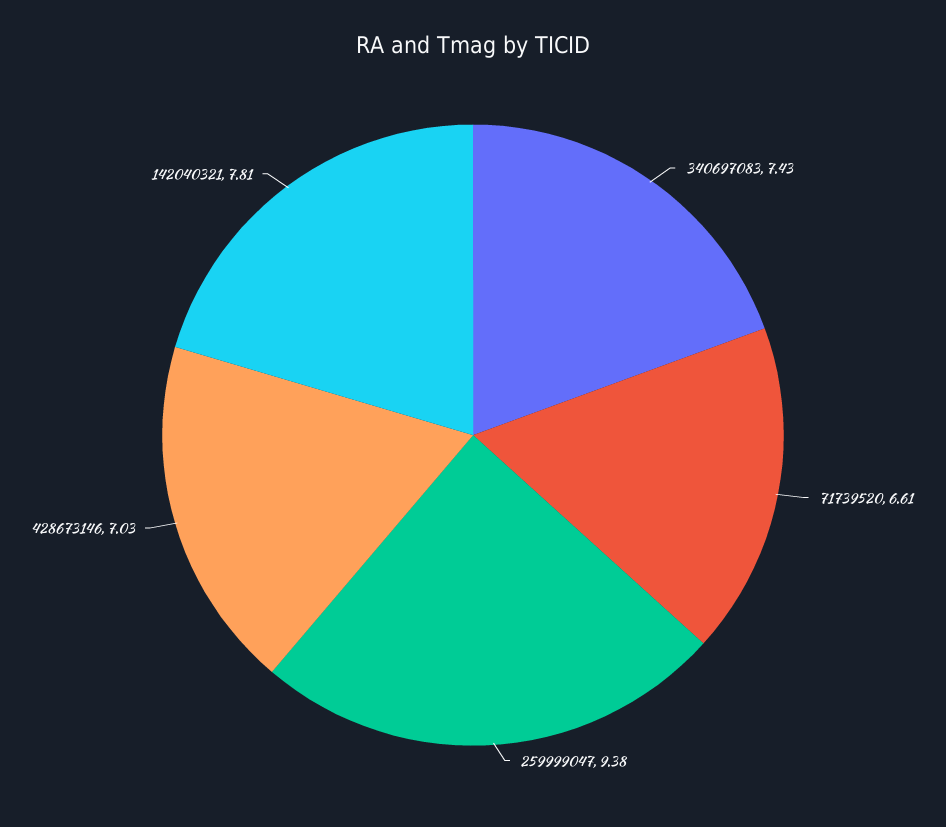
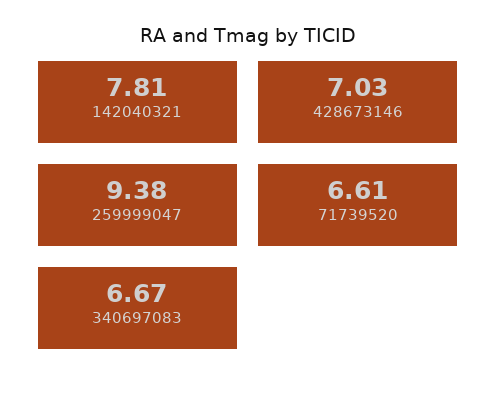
  {
-   "340697083": 7.43,
+   "340697083": 6.67,
    "71739520": 6.61,
    "259999047": 9.38,
    "428673146": 7.03,
    "142040321": 7.81
  }

